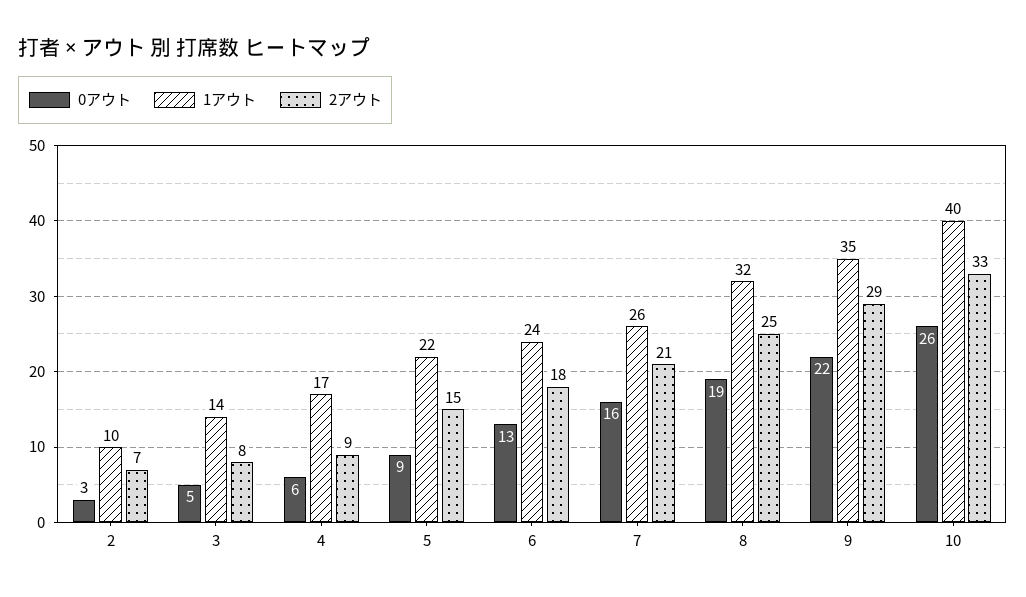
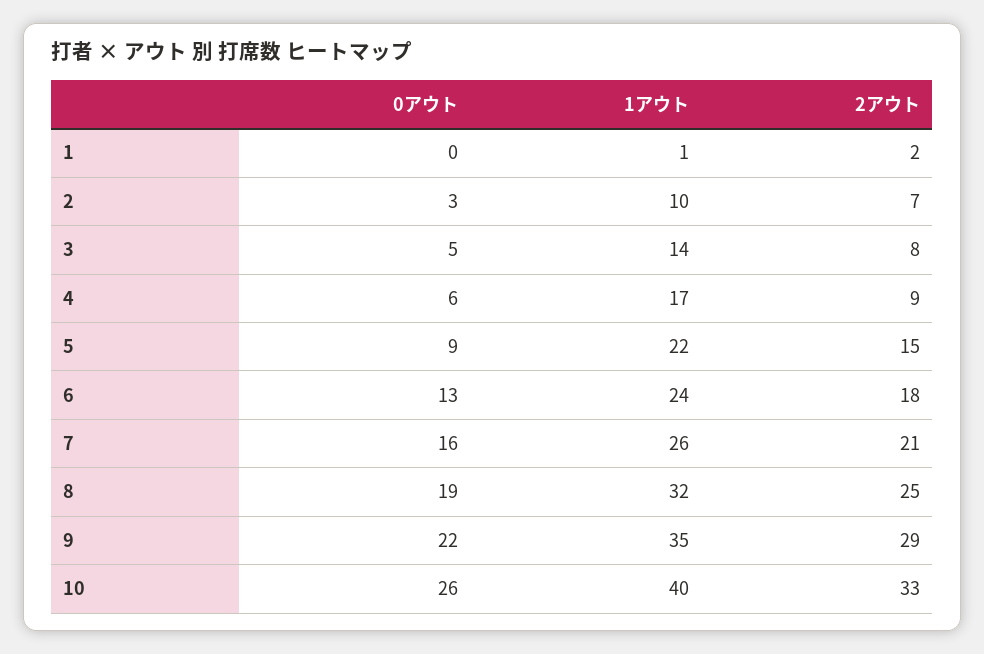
  {
    "0アウト": {
      "2": 3,
      "3": 5,
      "4": 6,
      "5": 9,
      "6": 13,
      "7": 16,
      "8": 19,
      "9": 22,
-     "10": 26
+     "10": 26,
+     "1": 0
    },
    "1アウト": {
      "2": 10,
      "3": 14,
      "4": 17,
      "5": 22,
      "6": 24,
      "7": 26,
      "8": 32,
      "9": 35,
-     "10": 40
+     "10": 40,
+     "1": 1
    },
    "2アウト": {
      "2": 7,
      "3": 8,
      "4": 9,
      "5": 15,
      "6": 18,
      "7": 21,
      "8": 25,
      "9": 29,
-     "10": 33
+     "10": 33,
+     "1": 2
    }
  }

